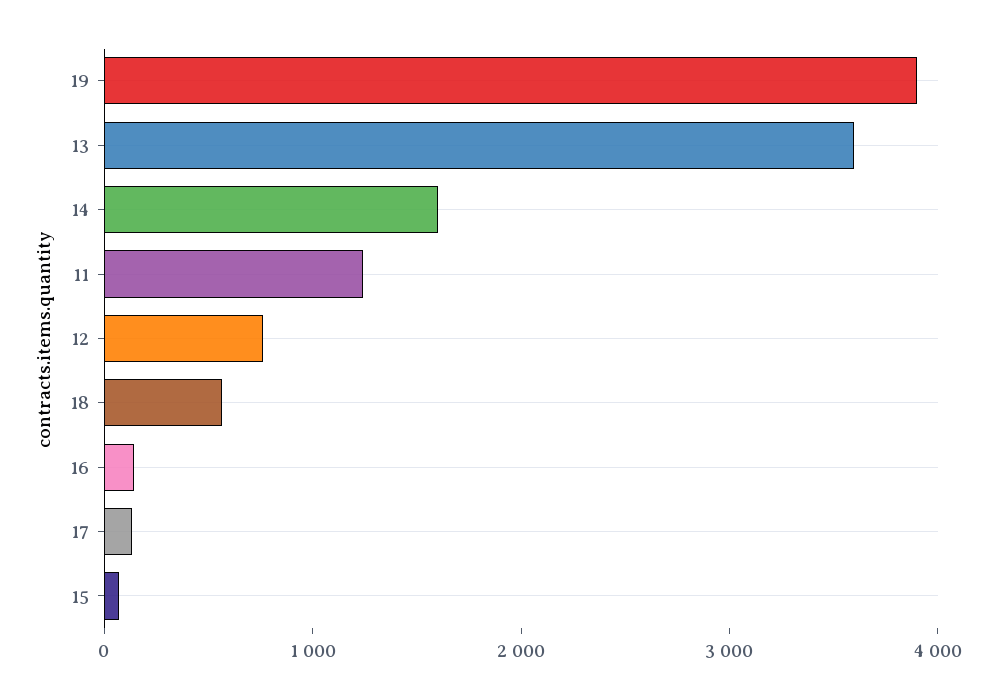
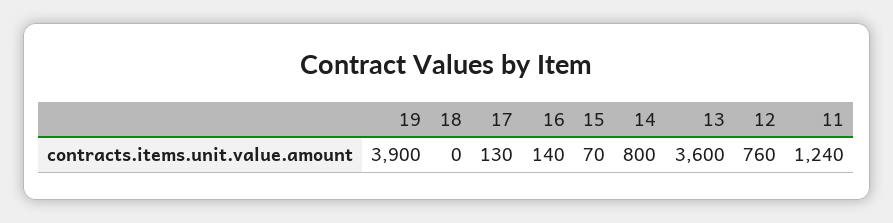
  {
    "19": 3900,
    "13": 3600,
-   "14": 1600,
+   "14": 800,
    "11": 1240,
    "12": 760,
-   "18": 600,
+   "18": 0,
    "16": 140,
    "17": 130,
    "15": 70
  }

